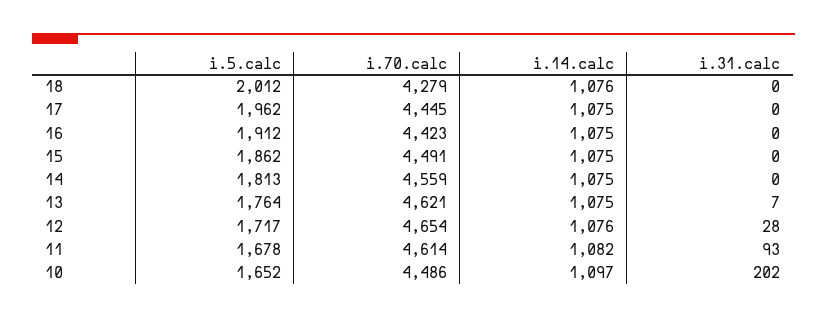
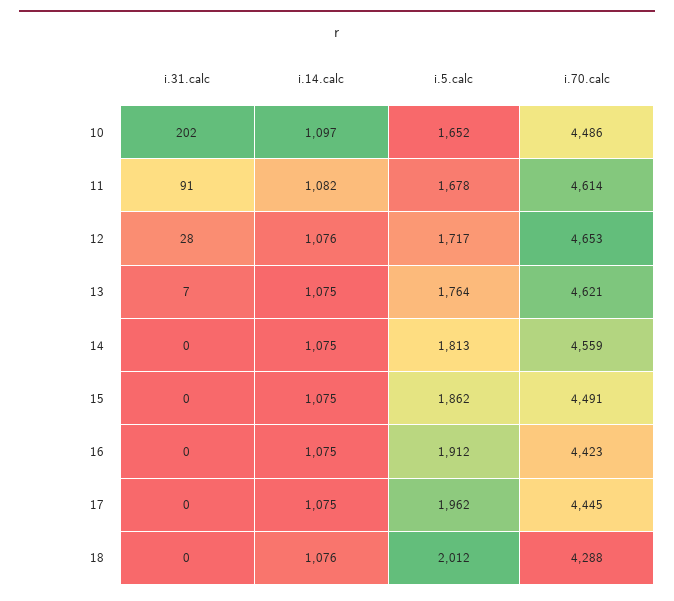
  {
    "i.5.calc": {
      "18": 2012,
      "17": 1962,
      "16": 1912,
      "15": 1862,
      "14": 1813,
      "13": 1764,
      "12": 1717,
      "11": 1678,
      "10": 1652
    },
    "i.70.calc": {
-     "18": 4279,
+     "18": 4288,
      "17": 4445,
      "16": 4423,
      "15": 4491,
      "14": 4559,
      "13": 4621,
-     "12": 4654,
+     "12": 4653,
      "11": 4614,
      "10": 4486
    },
    "i.14.calc": {
      "18": 1076,
      "17": 1075,
      "16": 1075,
      "15": 1075,
      "14": 1075,
      "13": 1075,
      "12": 1076,
      "11": 1082,
      "10": 1097
    },
    "i.31.calc": {
      "18": 0,
      "17": 0,
      "16": 0,
      "15": 0,
      "14": 0,
      "13": 7,
      "12": 28,
-     "11": 93,
+     "11": 91,
      "10": 202
    }
  }

